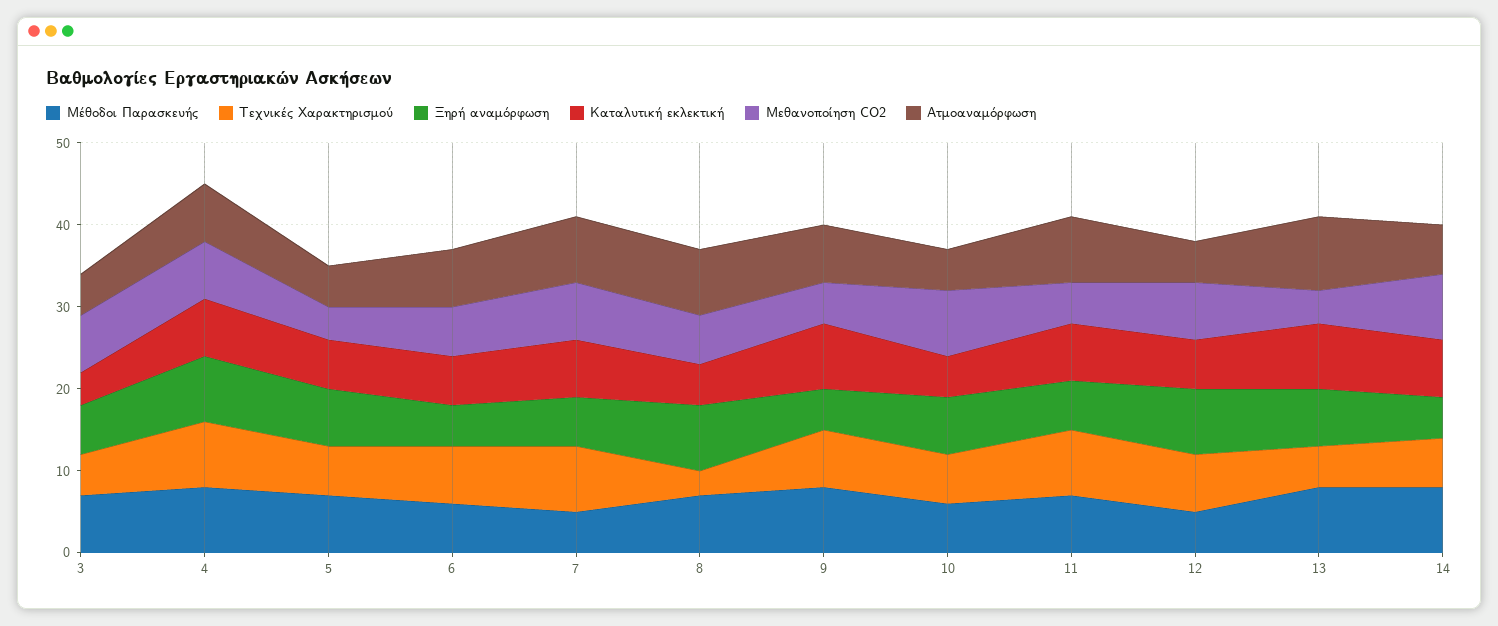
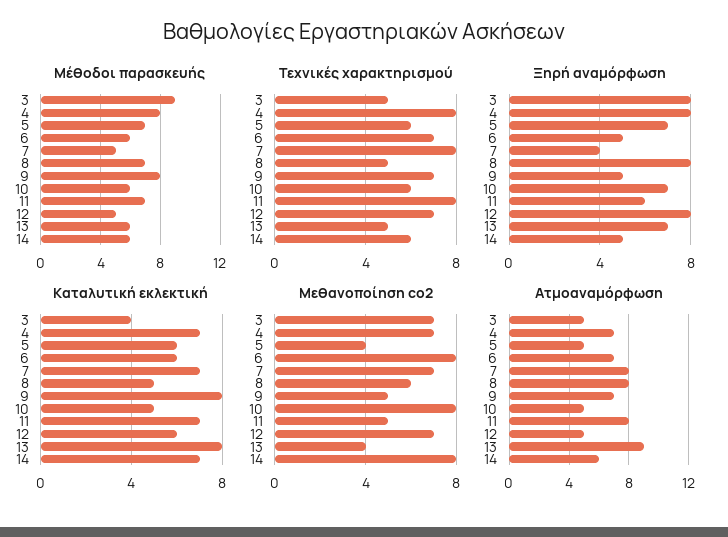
  {
    "Μέθοδοι Παρασκευής": {
-     "3": 7,
+     "3": 9,
      "4": 8,
      "5": 7,
      "6": 6,
      "7": 5,
      "8": 7,
      "9": 8,
      "10": 6,
      "11": 7,
      "12": 5,
-     "13": 8,
+     "13": 6,
-     "14": 8
+     "14": 6
    },
    "Τεχνικές Χαρακτηρισμού": {
      "3": 5,
      "4": 8,
      "5": 6,
      "6": 7,
      "7": 8,
-     "8": 3,
+     "8": 5,
      "9": 7,
      "10": 6,
      "11": 8,
      "12": 7,
      "13": 5,
      "14": 6
    },
    "Ξηρή αναμόρφωση": {
-     "3": 6,
+     "3": 8,
      "4": 8,
      "5": 7,
      "6": 5,
-     "7": 6,
+     "7": 4,
      "8": 8,
      "9": 5,
      "10": 7,
      "11": 6,
      "12": 8,
      "13": 7,
      "14": 5
    },
    "Καταλυτική εκλεκτική": {
      "3": 4,
      "4": 7,
      "5": 6,
      "6": 6,
      "7": 7,
      "8": 5,
      "9": 8,
      "10": 5,
      "11": 7,
      "12": 6,
      "13": 8,
      "14": 7
    },
    "Μεθανοποίηση CO2": {
      "3": 7,
      "4": 7,
      "5": 4,
-     "6": 6,
+     "6": 8,
      "7": 7,
      "8": 6,
      "9": 5,
      "10": 8,
      "11": 5,
      "12": 7,
      "13": 4,
      "14": 8
    },
    "Ατμοαναμόρφωση": {
      "3": 5,
      "4": 7,
      "5": 5,
      "6": 7,
      "7": 8,
      "8": 8,
      "9": 7,
      "10": 5,
      "11": 8,
      "12": 5,
      "13": 9,
      "14": 6
    }
  }

